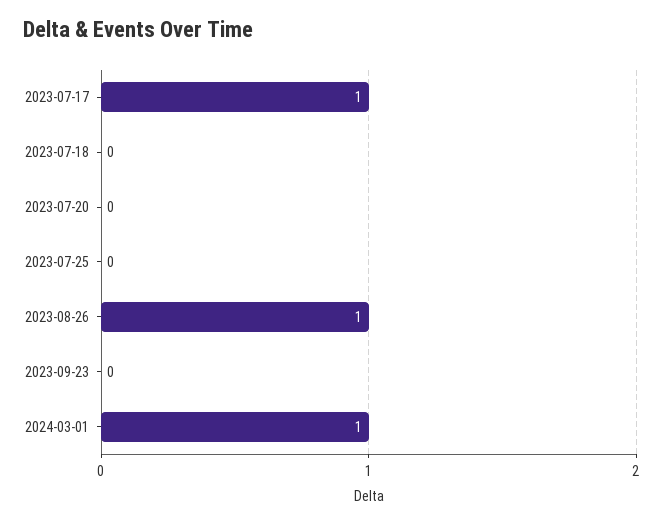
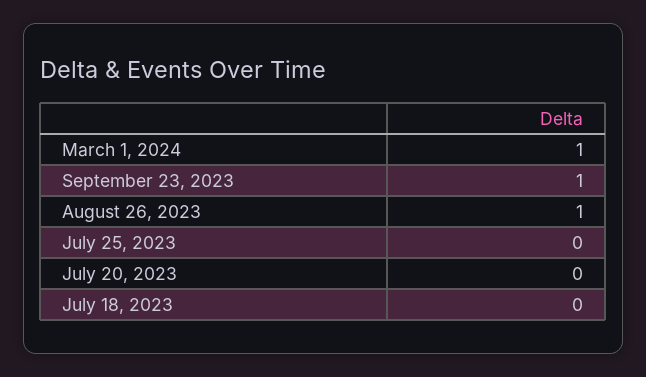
  {
-   "2023-07-17": 1,
    "2023-07-18": 0,
    "2023-07-20": 0,
    "2023-07-25": 0,
    "2023-08-26": 1,
-   "2023-09-23": 0,
+   "2023-09-23": 1,
    "2024-03-01": 1
  }

